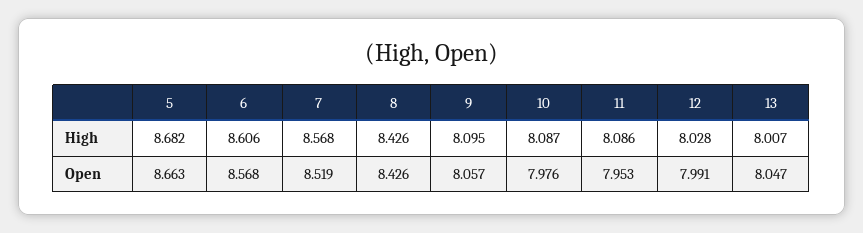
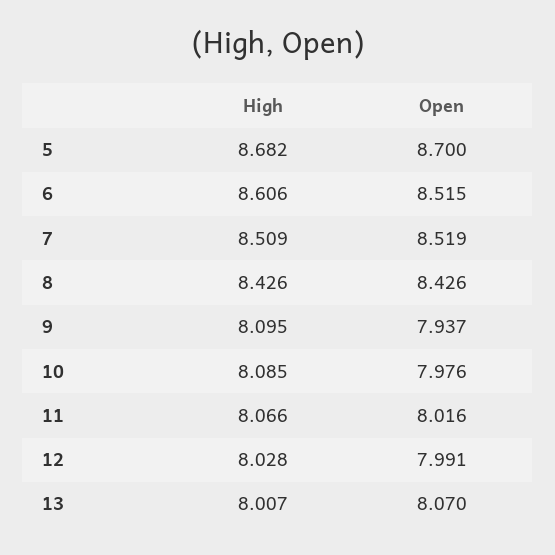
  {
    "5": {
      "High": 8.682,
-     "Open": 8.663
+     "Open": 8.7
    },
    "6": {
      "High": 8.606,
-     "Open": 8.568
+     "Open": 8.515
    },
    "7": {
-     "High": 8.568,
+     "High": 8.509,
      "Open": 8.519
    },
    "8": {
      "High": 8.426,
      "Open": 8.426
    },
    "9": {
      "High": 8.095,
-     "Open": 8.057
+     "Open": 7.937
    },
    "10": {
-     "High": 8.087,
+     "High": 8.085,
      "Open": 7.976
    },
    "11": {
-     "High": 8.086,
+     "High": 8.066,
-     "Open": 7.953
+     "Open": 8.016
    },
    "12": {
      "High": 8.028,
      "Open": 7.991
    },
    "13": {
      "High": 8.007,
-     "Open": 8.047
+     "Open": 8.07
    }
  }

